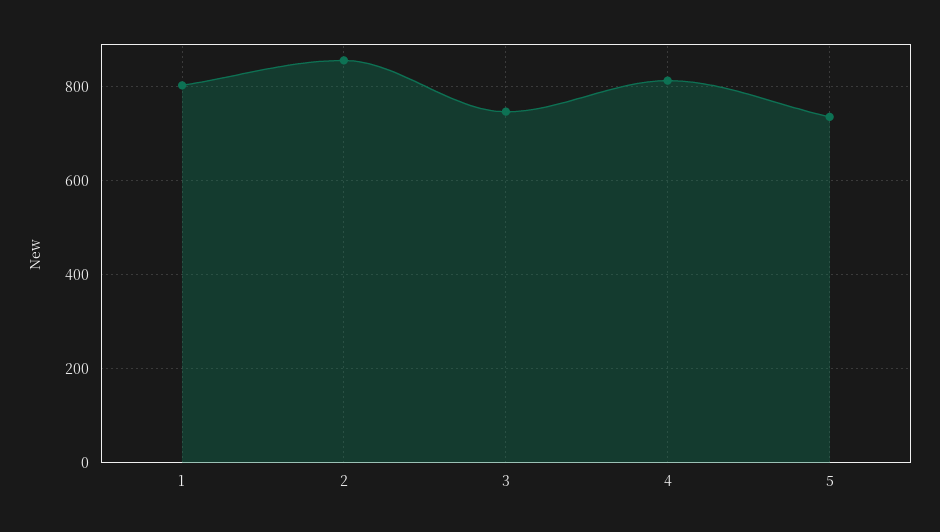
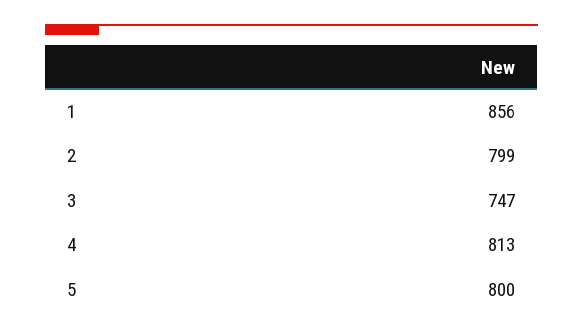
  {
-   "1": 800,
+   "1": 856,
-   "2": 860,
+   "2": 799,
    "3": 747,
    "4": 813,
-   "5": 740
+   "5": 800
  }

